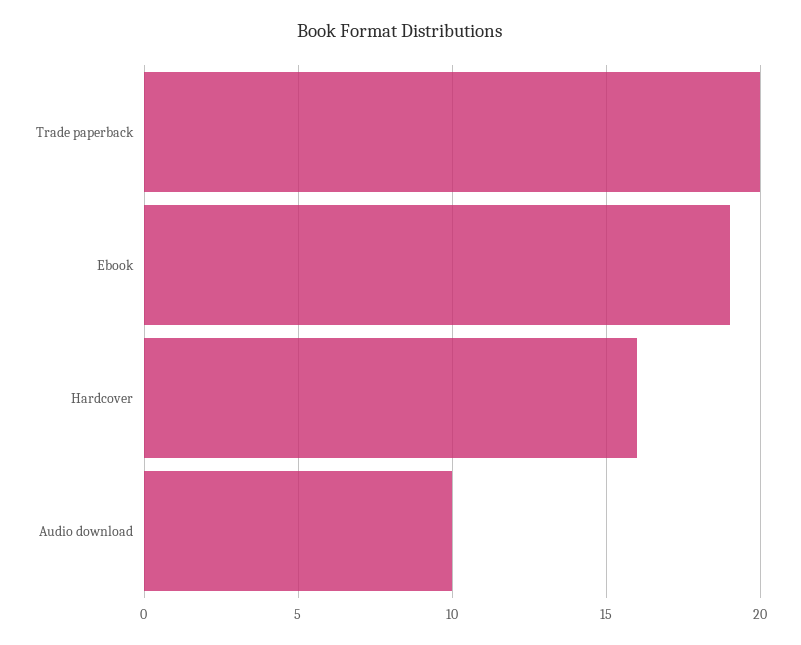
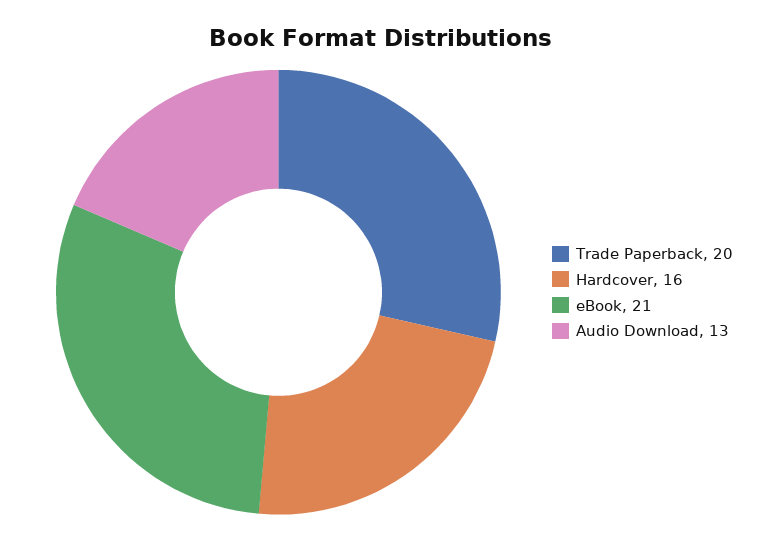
  {
    "Trade paperback": 20,
-   "Ebook": 19,
+   "Ebook": 21,
    "Hardcover": 16,
-   "Audio download": 10
+   "Audio download": 13
  }

